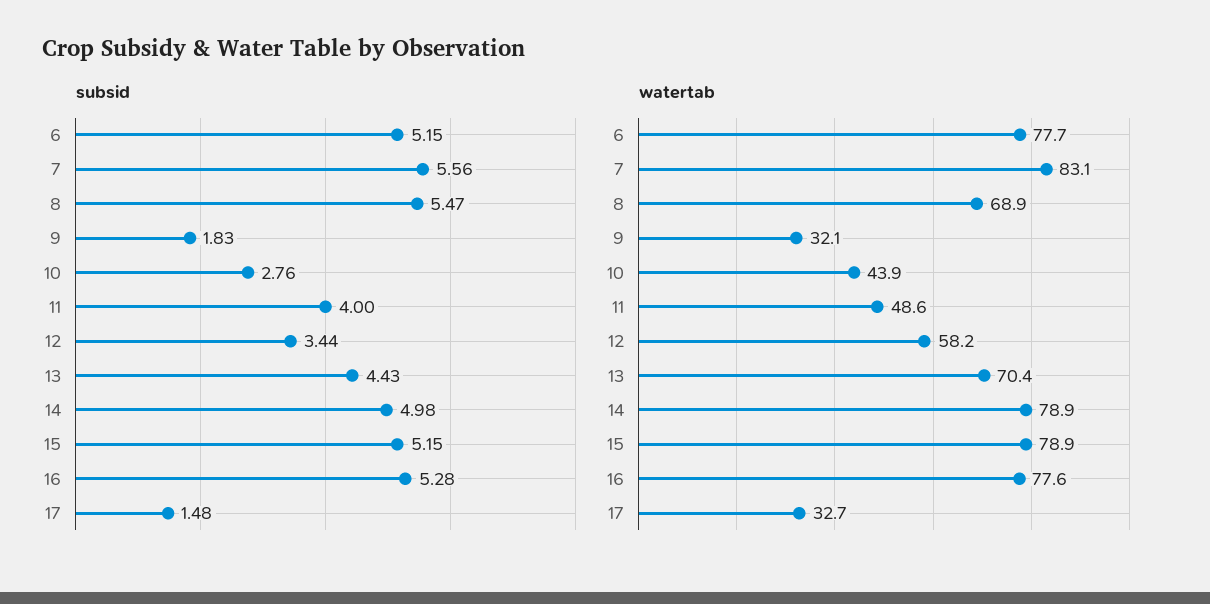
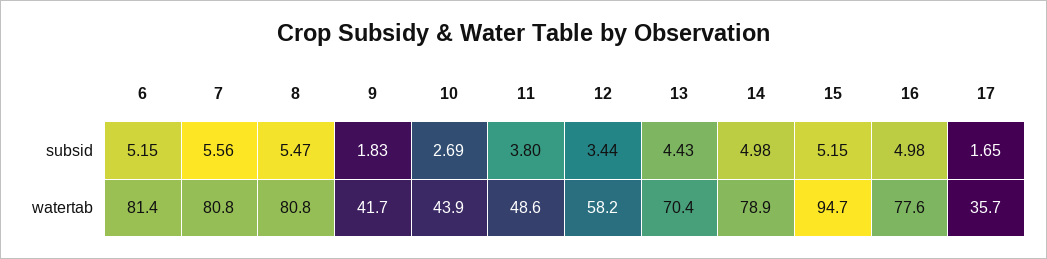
  {
    "subsid": {
      "6": 5.15,
      "7": 5.56,
      "8": 5.47,
      "9": 1.83,
-     "10": 2.76,
+     "10": 2.69,
-     "11": 4,
+     "11": 3.8,
      "12": 3.44,
      "13": 4.43,
      "14": 4.98,
      "15": 5.15,
-     "16": 5.28,
+     "16": 4.98,
-     "17": 1.48
+     "17": 1.65
    },
    "watertab": {
-     "6": 77.7,
+     "6": 81.4,
-     "7": 83.1,
+     "7": 80.8,
-     "8": 68.9,
+     "8": 80.8,
-     "9": 32.1,
+     "9": 41.7,
      "10": 43.9,
      "11": 48.6,
      "12": 58.2,
      "13": 70.4,
      "14": 78.9,
-     "15": 78.9,
+     "15": 94.7,
      "16": 77.6,
-     "17": 32.7
+     "17": 35.7
    }
  }

